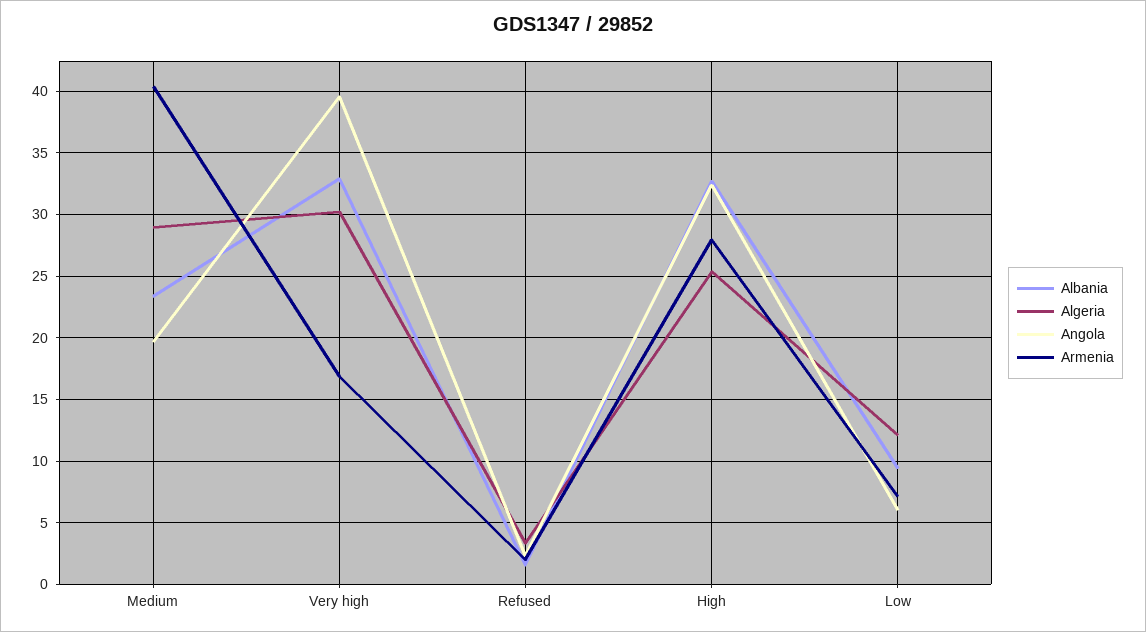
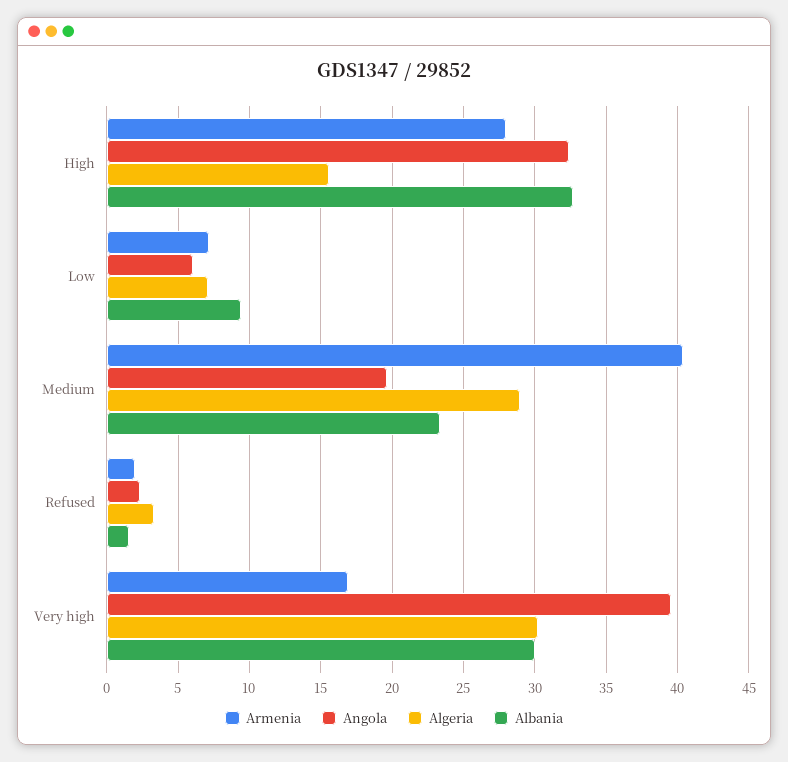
  {
    "Albania": {
      "Medium": 23.5,
-     "Very high": 33,
+     "Very high": 30,
      "Refused": 1.5,
      "High": 32.5,
      "Low": 9.5
    },
    "Algeria": {
      "Medium": 29,
      "Very high": 30,
      "Refused": 3.5,
-     "High": 25.5,
+     "High": 15.5,
-     "Low": 12
+     "Low": 7
    },
    "Angola": {
      "Medium": 19.5,
      "Very high": 39.5,
      "Refused": 2.5,
      "High": 32.5,
      "Low": 6
    },
    "Armenia": {
      "Medium": 40.5,
      "Very high": 17,
      "Refused": 2,
      "High": 28,
      "Low": 7
    }
  }

